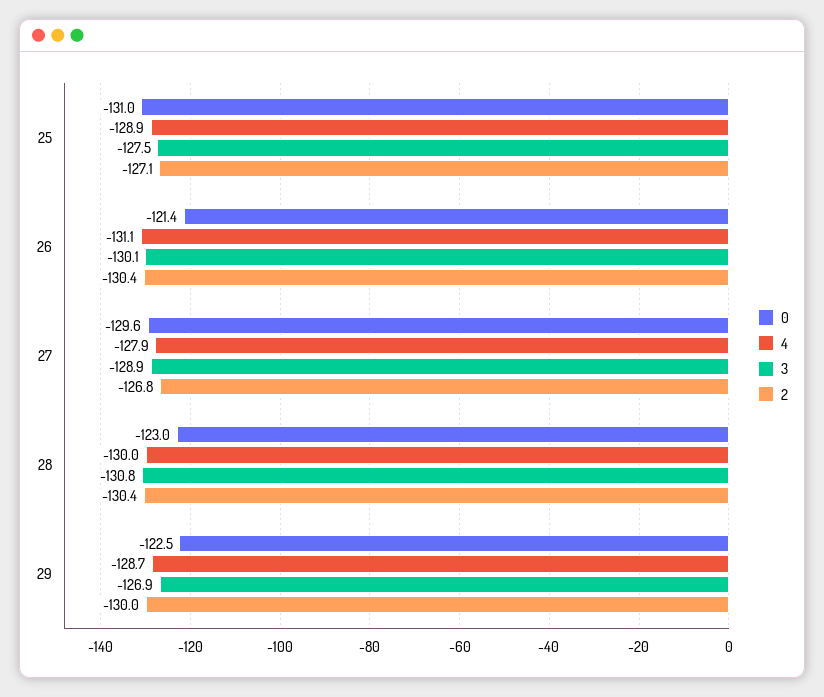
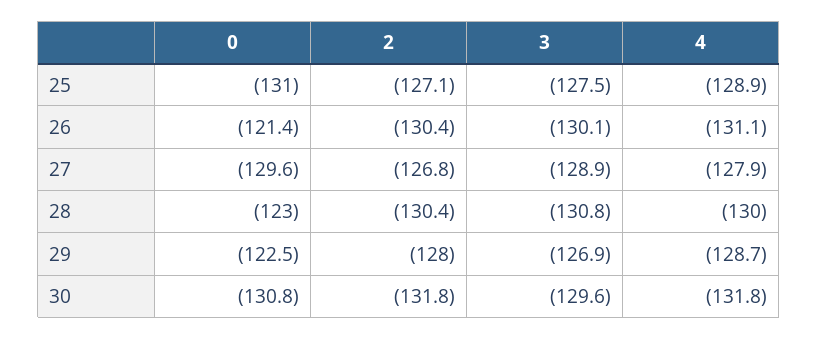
  {
    "0": {
      "25": -131,
      "26": -121.4,
      "27": -129.6,
      "28": -123,
-     "29": -122.5
+     "29": -122.5,
+     "30": -130.8
    },
    "4": {
      "25": -128.9,
      "26": -131.1,
      "27": -127.9,
      "28": -130,
-     "29": -128.7
+     "29": -128.7,
+     "30": -131.8
    },
    "3": {
      "25": -127.5,
      "26": -130.1,
      "27": -128.9,
      "28": -130.8,
-     "29": -126.9
+     "29": -126.9,
+     "30": -129.6
    },
    "2": {
      "25": -127.1,
      "26": -130.4,
      "27": -126.8,
      "28": -130.4,
-     "29": -130
+     "29": -128,
+     "30": -131.8
    }
  }

